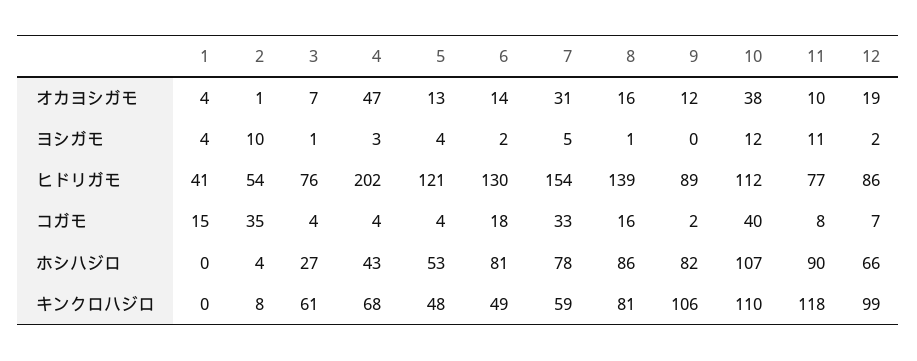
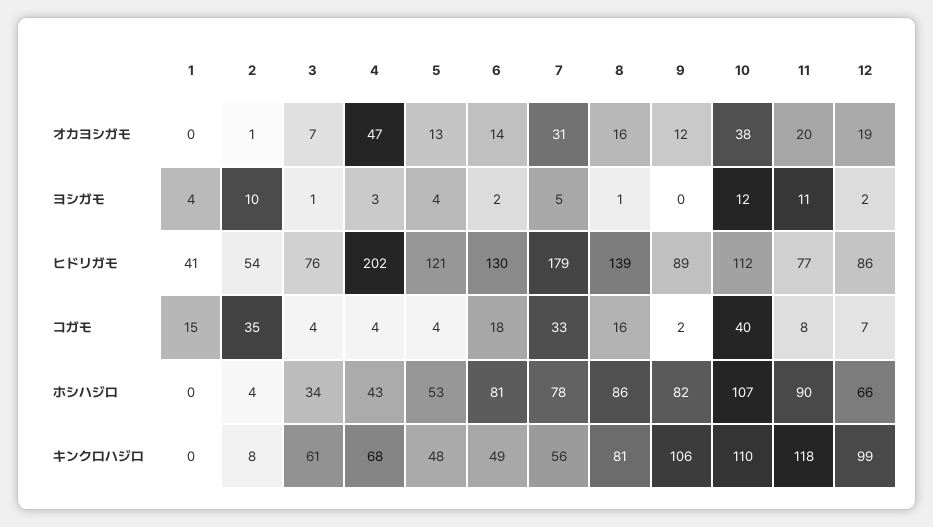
  {
    "1": {
-     "オカヨシガモ": 4,
+     "オカヨシガモ": 0,
      "ヨシガモ": 4,
      "ヒドリガモ": 41,
      "コガモ": 15,
      "ホシハジロ": 0,
      "キンクロハジロ": 0
    },
    "2": {
      "オカヨシガモ": 1,
      "ヨシガモ": 10,
      "ヒドリガモ": 54,
      "コガモ": 35,
      "ホシハジロ": 4,
      "キンクロハジロ": 8
    },
    "3": {
      "オカヨシガモ": 7,
      "ヨシガモ": 1,
      "ヒドリガモ": 76,
      "コガモ": 4,
-     "ホシハジロ": 27,
+     "ホシハジロ": 34,
      "キンクロハジロ": 61
    },
    "4": {
      "オカヨシガモ": 47,
      "ヨシガモ": 3,
      "ヒドリガモ": 202,
      "コガモ": 4,
      "ホシハジロ": 43,
      "キンクロハジロ": 68
    },
    "5": {
      "オカヨシガモ": 13,
      "ヨシガモ": 4,
      "ヒドリガモ": 121,
      "コガモ": 4,
      "ホシハジロ": 53,
      "キンクロハジロ": 48
    },
    "6": {
      "オカヨシガモ": 14,
      "ヨシガモ": 2,
      "ヒドリガモ": 130,
      "コガモ": 18,
      "ホシハジロ": 81,
      "キンクロハジロ": 49
    },
    "7": {
      "オカヨシガモ": 31,
      "ヨシガモ": 5,
-     "ヒドリガモ": 154,
+     "ヒドリガモ": 179,
      "コガモ": 33,
      "ホシハジロ": 78,
-     "キンクロハジロ": 59
+     "キンクロハジロ": 56
    },
    "8": {
      "オカヨシガモ": 16,
      "ヨシガモ": 1,
      "ヒドリガモ": 139,
      "コガモ": 16,
      "ホシハジロ": 86,
      "キンクロハジロ": 81
    },
    "9": {
      "オカヨシガモ": 12,
      "ヨシガモ": 0,
      "ヒドリガモ": 89,
      "コガモ": 2,
      "ホシハジロ": 82,
      "キンクロハジロ": 106
    },
    "10": {
      "オカヨシガモ": 38,
      "ヨシガモ": 12,
      "ヒドリガモ": 112,
      "コガモ": 40,
      "ホシハジロ": 107,
      "キンクロハジロ": 110
    },
    "11": {
-     "オカヨシガモ": 10,
+     "オカヨシガモ": 20,
      "ヨシガモ": 11,
      "ヒドリガモ": 77,
      "コガモ": 8,
      "ホシハジロ": 90,
      "キンクロハジロ": 118
    },
    "12": {
      "オカヨシガモ": 19,
      "ヨシガモ": 2,
      "ヒドリガモ": 86,
      "コガモ": 7,
      "ホシハジロ": 66,
      "キンクロハジロ": 99
    }
  }

